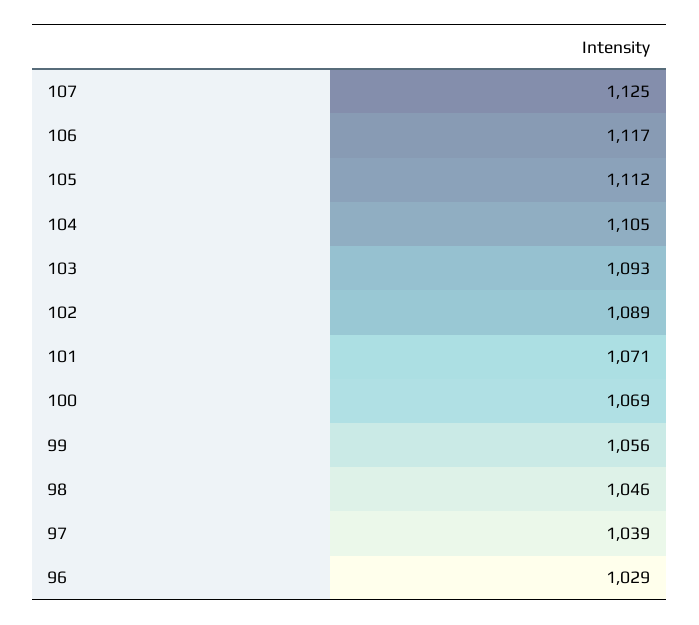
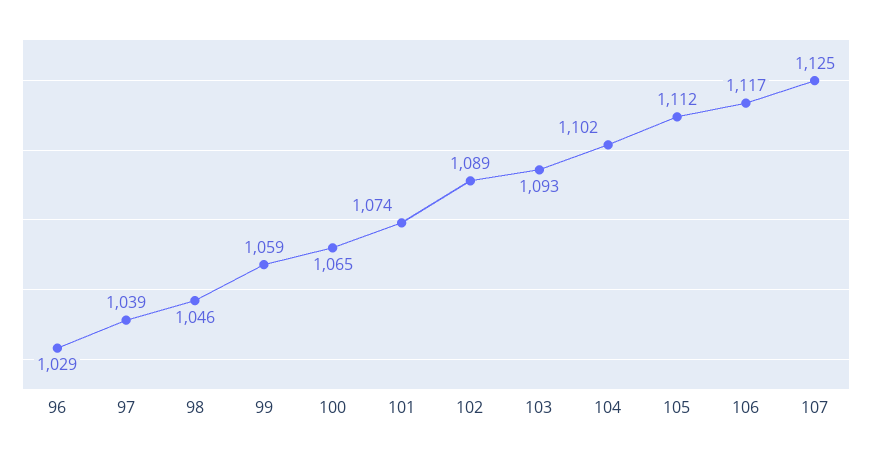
  {
    "107": 1125,
    "106": 1117,
    "105": 1112,
-   "104": 1105,
+   "104": 1102,
    "103": 1093,
    "102": 1089,
-   "101": 1071,
+   "101": 1074,
-   "100": 1069,
+   "100": 1065,
-   "99": 1056,
+   "99": 1059,
    "98": 1046,
    "97": 1039,
    "96": 1029
  }

